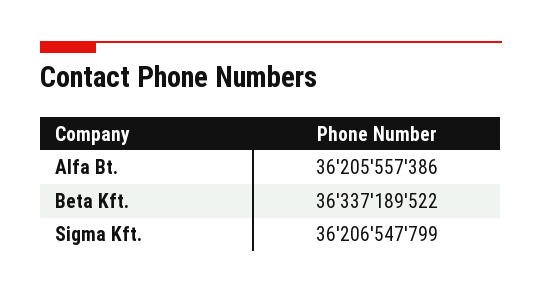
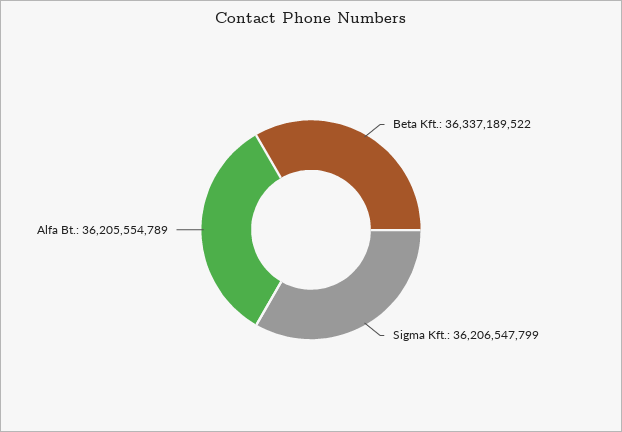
  {
-   "Alfa Bt.": 36205557386,
+   "Alfa Bt.": 36205554789,
    "Beta Kft.": 36337189522,
    "Sigma Kft.": 36206547799
  }

